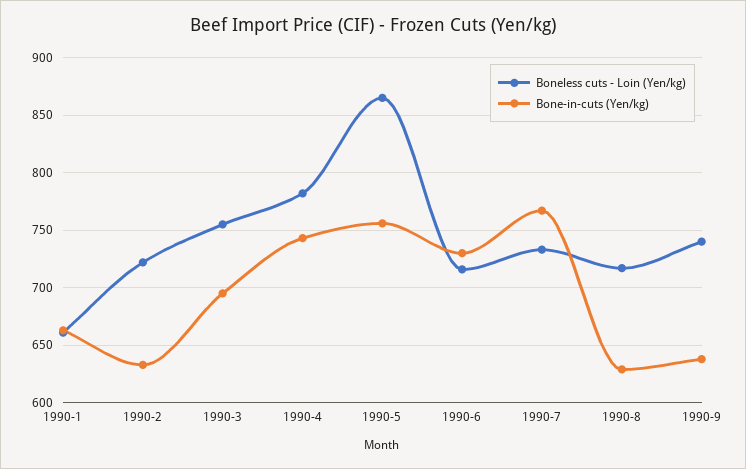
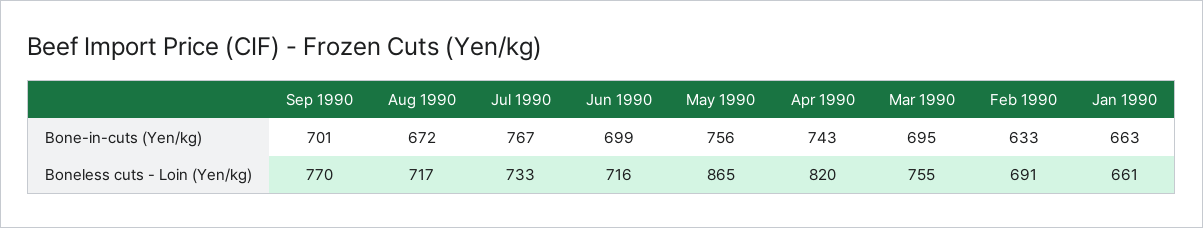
  {
    "Boneless cuts - Loin (Yen/kg)": {
      "1990-1": 661,
-     "1990-2": 720,
+     "1990-2": 691,
      "1990-3": 755,
-     "1990-4": 780,
+     "1990-4": 820,
      "1990-5": 865,
      "1990-6": 716,
      "1990-7": 733,
      "1990-8": 717,
-     "1990-9": 740
+     "1990-9": 770
    },
    "Bone-in-cuts (Yen/kg)": {
      "1990-1": 663,
      "1990-2": 633,
      "1990-3": 695,
      "1990-4": 743,
      "1990-5": 756,
-     "1990-6": 730,
+     "1990-6": 699,
      "1990-7": 767,
-     "1990-8": 630,
+     "1990-8": 672,
-     "1990-9": 640
+     "1990-9": 701
    }
  }

